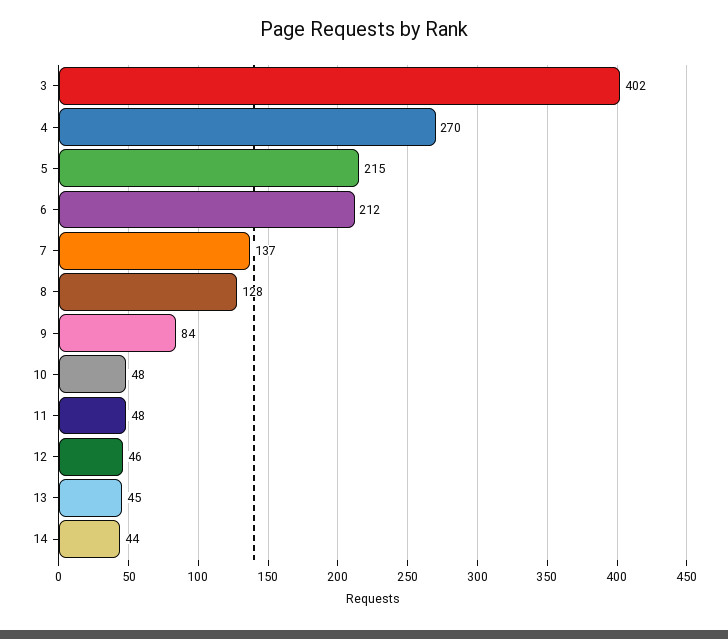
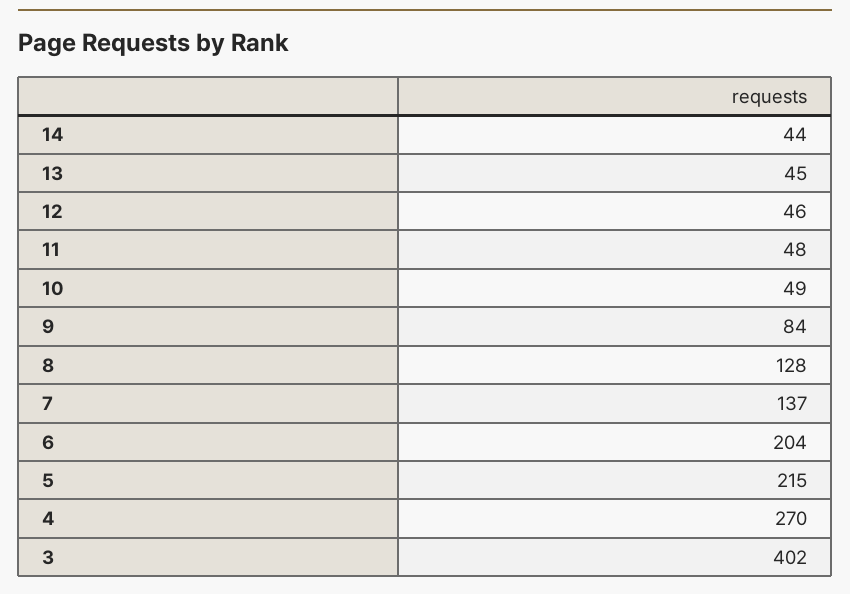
  {
    "3": 402,
    "4": 270,
    "5": 215,
-   "6": 212,
+   "6": 204,
    "7": 137,
    "8": 128,
    "9": 84,
-   "10": 48,
+   "10": 49,
    "11": 48,
    "12": 46,
    "13": 45,
    "14": 44
  }

